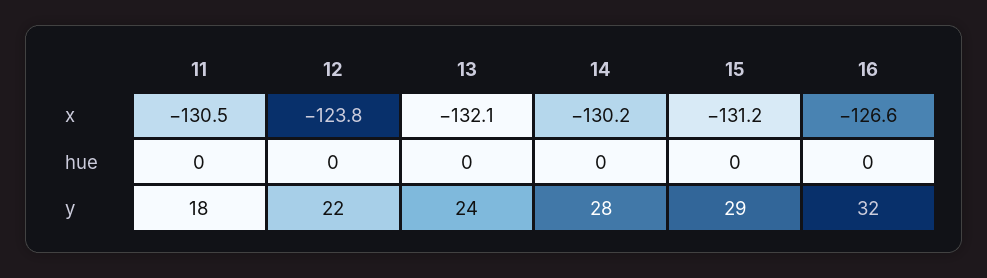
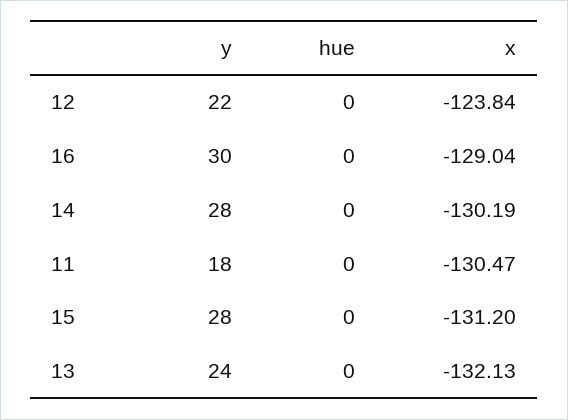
  {
    "11": {
      "x": -130.47,
      "hue": 0,
      "y": 18
    },
    "12": {
      "x": -123.84,
      "hue": 0,
      "y": 22
    },
    "13": {
      "x": -132.13,
      "hue": 0,
      "y": 24
    },
    "14": {
      "x": -130.19,
      "hue": 0,
      "y": 28
    },
    "15": {
      "x": -131.2,
      "hue": 0,
-     "y": 29
+     "y": 28
    },
    "16": {
-     "x": -126.6,
+     "x": -129.04,
      "hue": 0,
-     "y": 32
+     "y": 30
    }
  }

